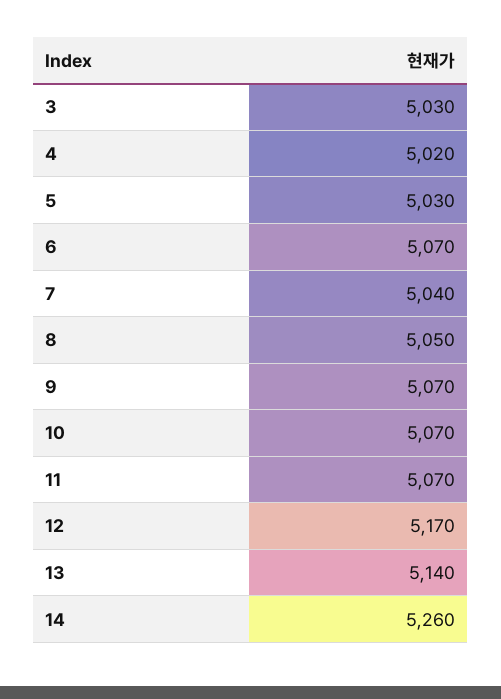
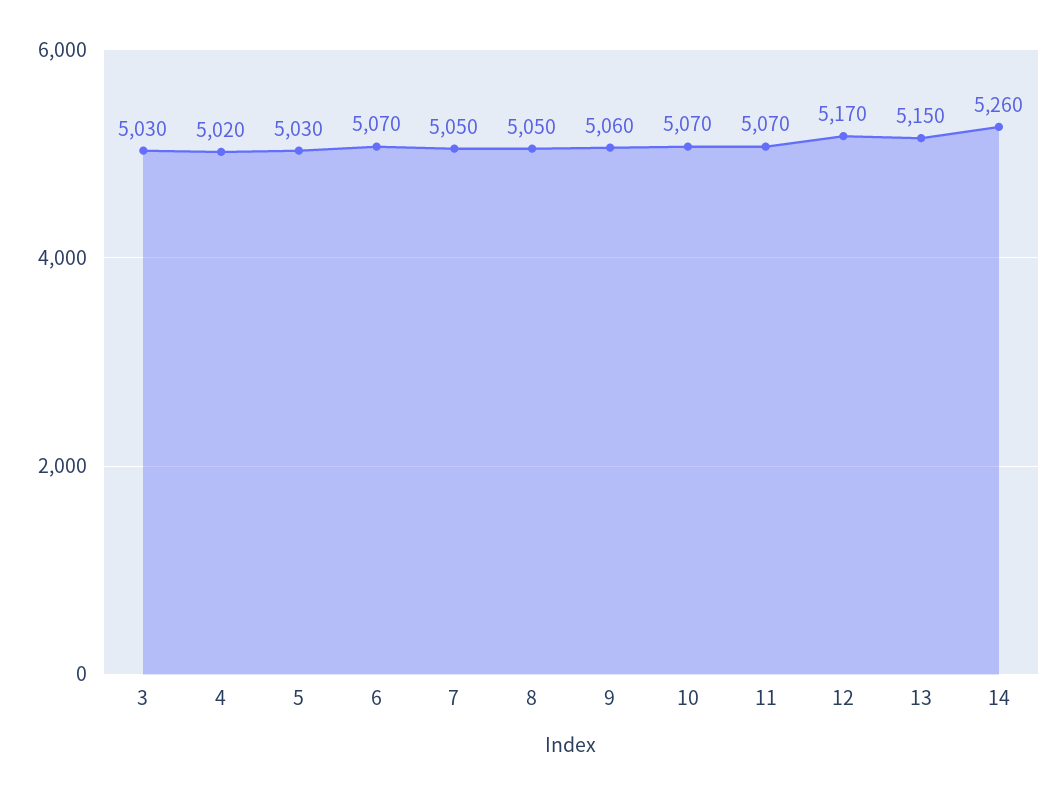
  {
    "3": 5030,
    "4": 5020,
    "5": 5030,
    "6": 5070,
-   "7": 5040,
+   "7": 5050,
    "8": 5050,
-   "9": 5070,
+   "9": 5060,
    "10": 5070,
    "11": 5070,
    "12": 5170,
-   "13": 5140,
+   "13": 5150,
    "14": 5260
  }

